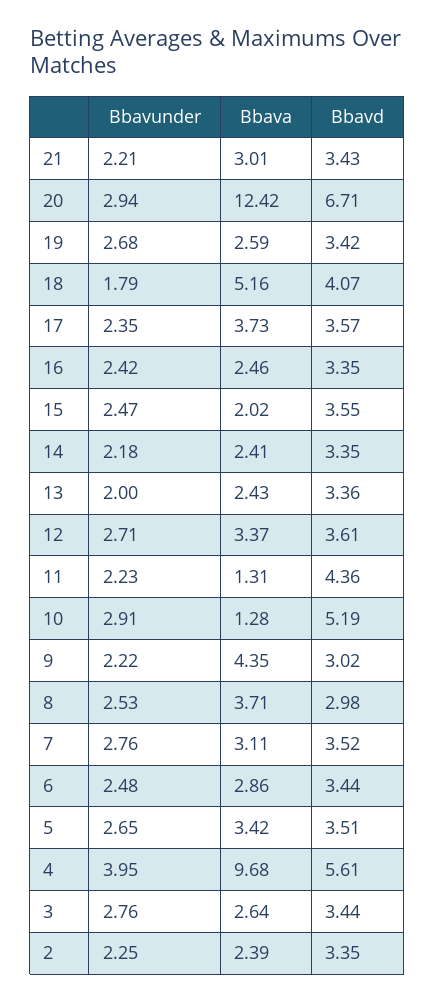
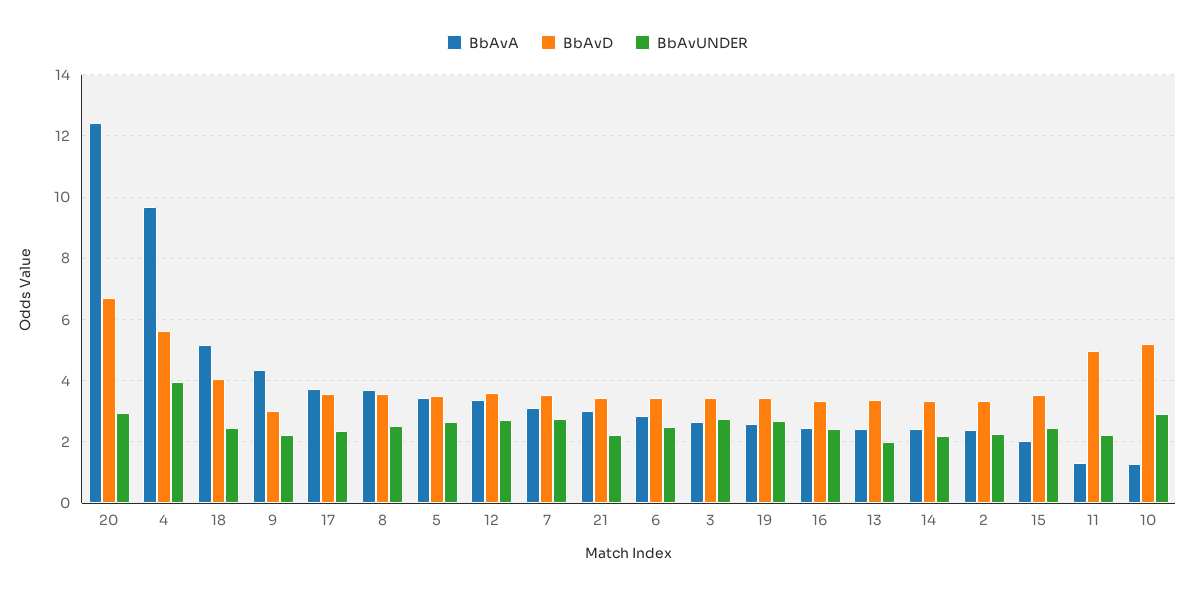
  {
    "Bbavunder": {
      "21": 2.21,
      "20": 2.94,
      "19": 2.68,
-     "18": 1.79,
+     "18": 2.4,
      "17": 2.35,
      "16": 2.42,
      "15": 2.47,
      "14": 2.18,
      "13": 2,
      "12": 2.71,
      "11": 2.23,
      "10": 2.91,
      "9": 2.22,
      "8": 2.53,
      "7": 2.76,
      "6": 2.48,
      "5": 2.65,
      "4": 3.95,
      "3": 2.76,
      "2": 2.25
    },
    "Bbava": {
      "21": 3.01,
      "20": 12.42,
      "19": 2.59,
      "18": 5.16,
      "17": 3.73,
      "16": 2.46,
      "15": 2.02,
      "14": 2.41,
      "13": 2.43,
      "12": 3.37,
      "11": 1.31,
      "10": 1.28,
      "9": 4.35,
      "8": 3.71,
      "7": 3.11,
      "6": 2.86,
      "5": 3.42,
      "4": 9.68,
      "3": 2.64,
      "2": 2.39
    },
    "Bbavd": {
      "21": 3.43,
      "20": 6.71,
      "19": 3.42,
      "18": 4.07,
      "17": 3.57,
      "16": 3.35,
      "15": 3.55,
      "14": 3.35,
      "13": 3.36,
      "12": 3.61,
-     "11": 4.36,
+     "11": 5,
      "10": 5.19,
      "9": 3.02,
-     "8": 2.98,
+     "8": 3.6,
      "7": 3.52,
      "6": 3.44,
      "5": 3.51,
      "4": 5.61,
      "3": 3.44,
      "2": 3.35
    }
  }

